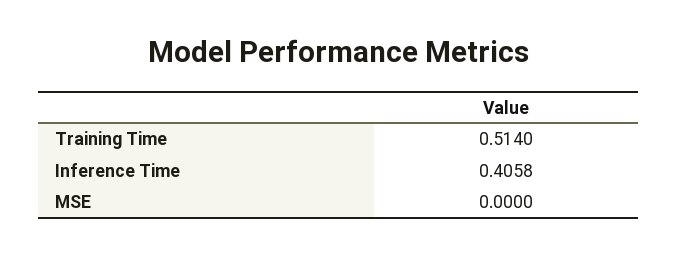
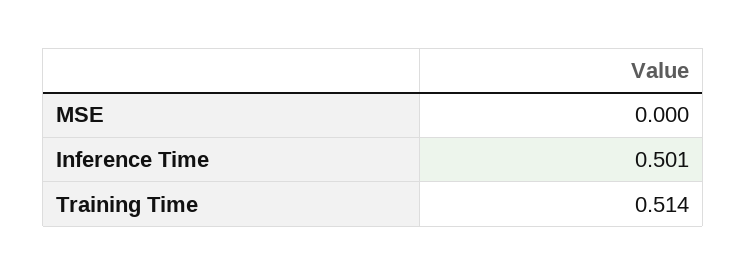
  {
    "Training Time": 0.514,
-   "Inference Time": 0.4058,
+   "Inference Time": 0.501,
    "MSE": 0
  }

